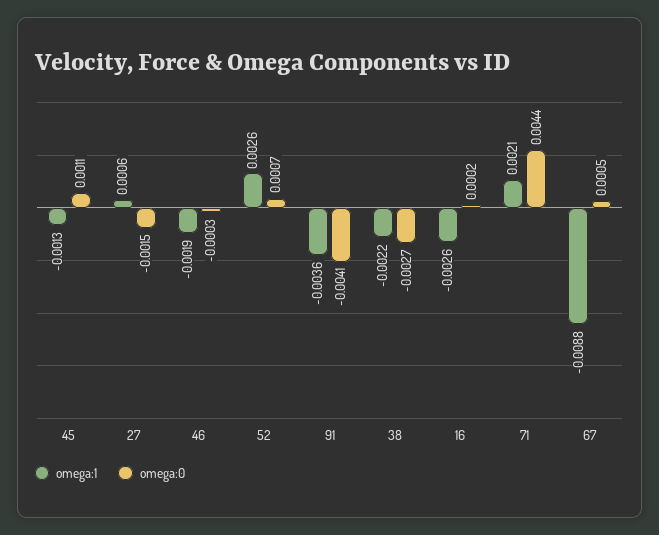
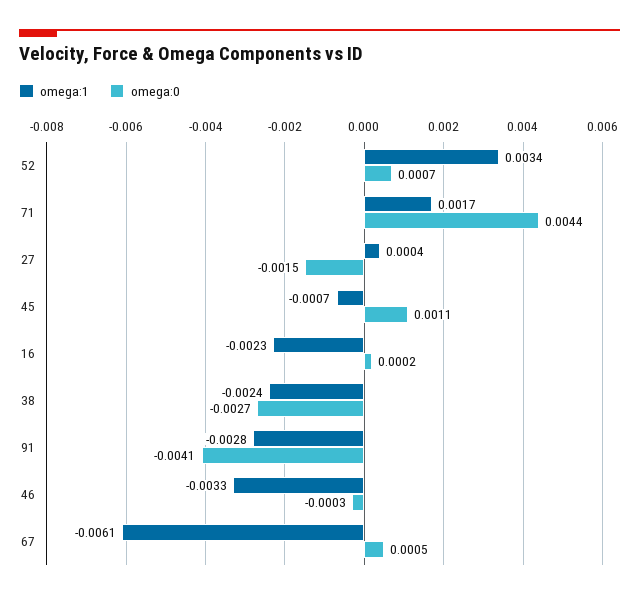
  {
    "omega:1": {
-     "45": -0.0013,
+     "45": -0.0007,
-     "27": 0.0006,
+     "27": 0.0004,
-     "46": -0.0019,
+     "46": -0.0033,
-     "52": 0.0026,
+     "52": 0.0034,
-     "91": -0.0036,
+     "91": -0.0028,
-     "38": -0.0022,
+     "38": -0.0024,
-     "16": -0.0026,
+     "16": -0.0023,
-     "71": 0.0021,
+     "71": 0.0017,
-     "67": -0.0088
+     "67": -0.0061
    },
    "omega:0": {
      "45": 0.0011,
      "27": -0.0015,
      "46": -0.0003,
      "52": 0.0007,
      "91": -0.0041,
      "38": -0.0027,
      "16": 0.0002,
      "71": 0.0044,
      "67": 0.0005
    }
  }

